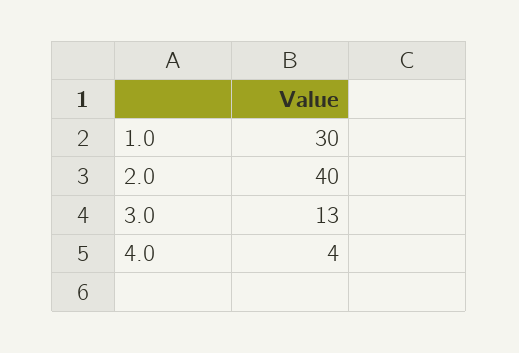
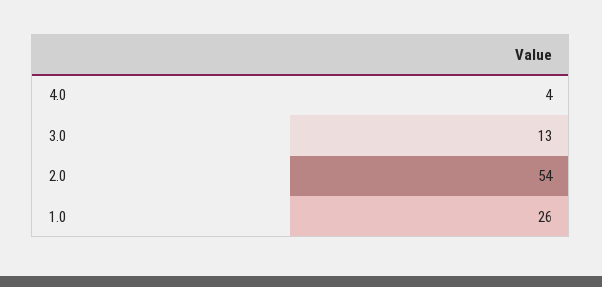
  {
-   "1.0": 30,
+   "1.0": 26,
-   "2.0": 40,
+   "2.0": 54,
    "3.0": 13,
    "4.0": 4
  }

